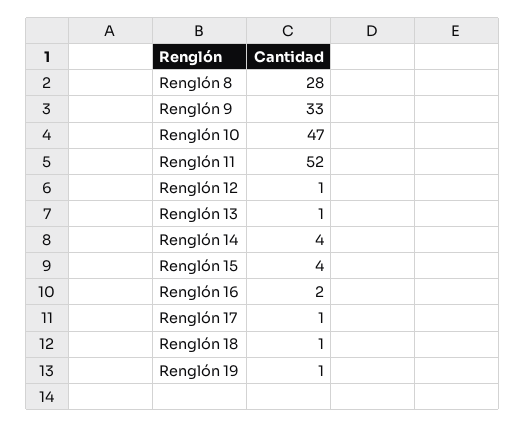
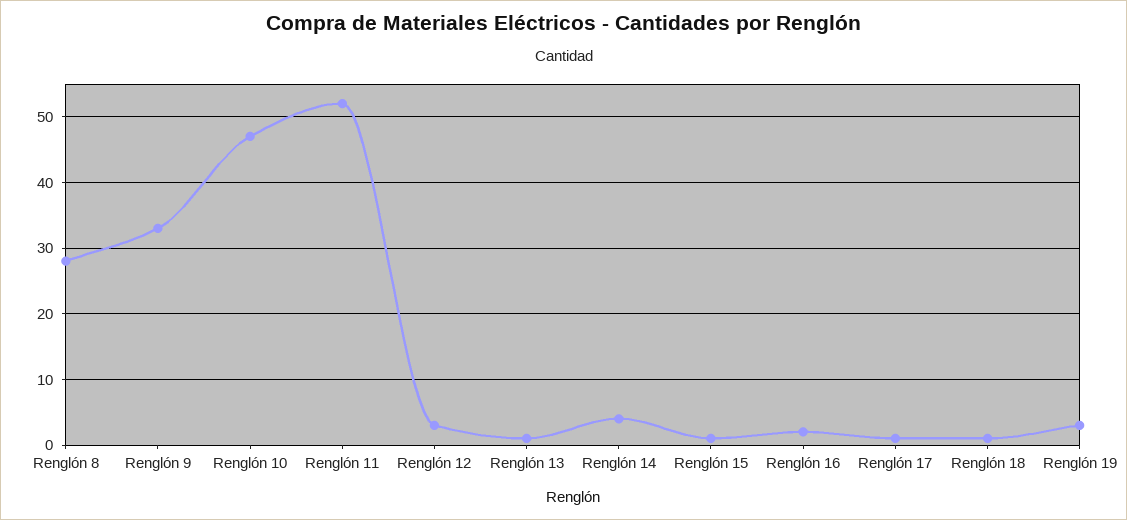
  {
    "Renglón 8": 28,
    "Renglón 9": 33,
    "Renglón 10": 47,
    "Renglón 11": 52,
-   "Renglón 12": 1,
+   "Renglón 12": 3,
    "Renglón 13": 1,
    "Renglón 14": 4,
-   "Renglón 15": 4,
+   "Renglón 15": 1,
    "Renglón 16": 2,
    "Renglón 17": 1,
    "Renglón 18": 1,
-   "Renglón 19": 1
+   "Renglón 19": 3
  }

